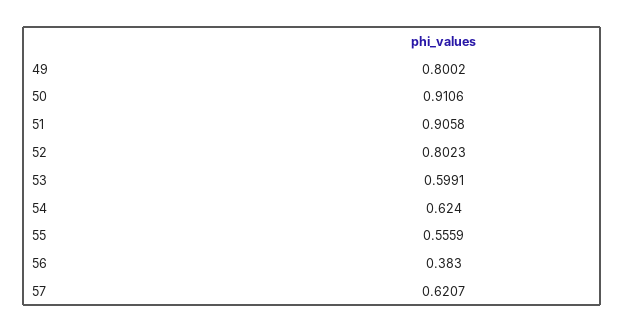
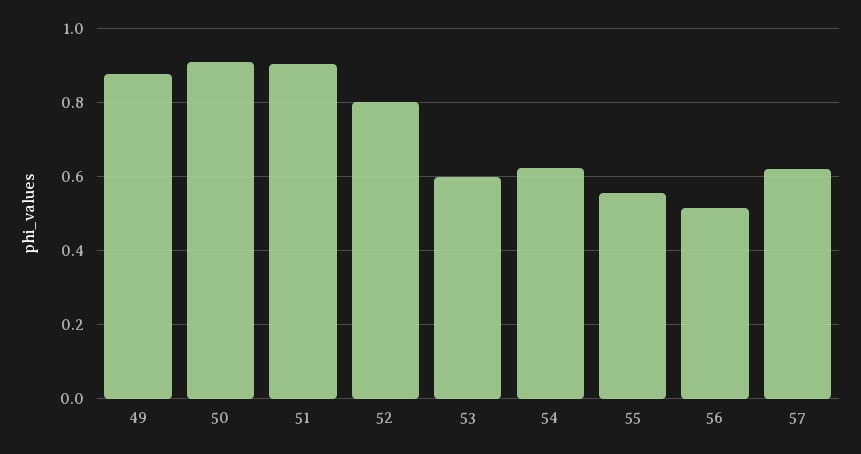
  {
-   "49": 0.8002,
+   "49": 0.88,
    "50": 0.9106,
    "51": 0.9058,
    "52": 0.8023,
    "53": 0.5991,
    "54": 0.624,
    "55": 0.5559,
-   "56": 0.383,
+   "56": 0.52,
    "57": 0.6207
  }

